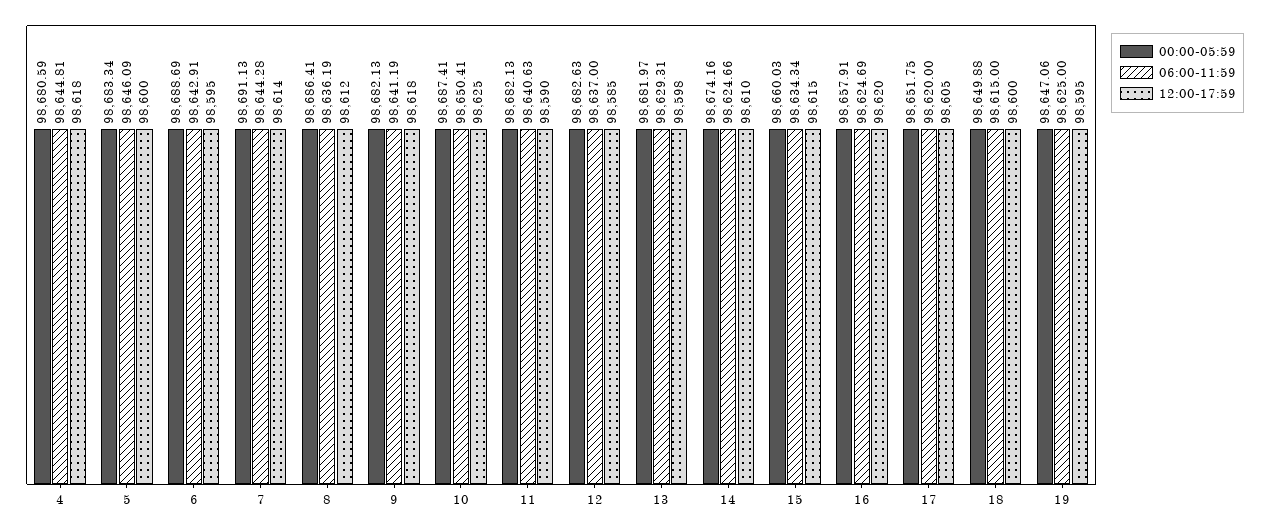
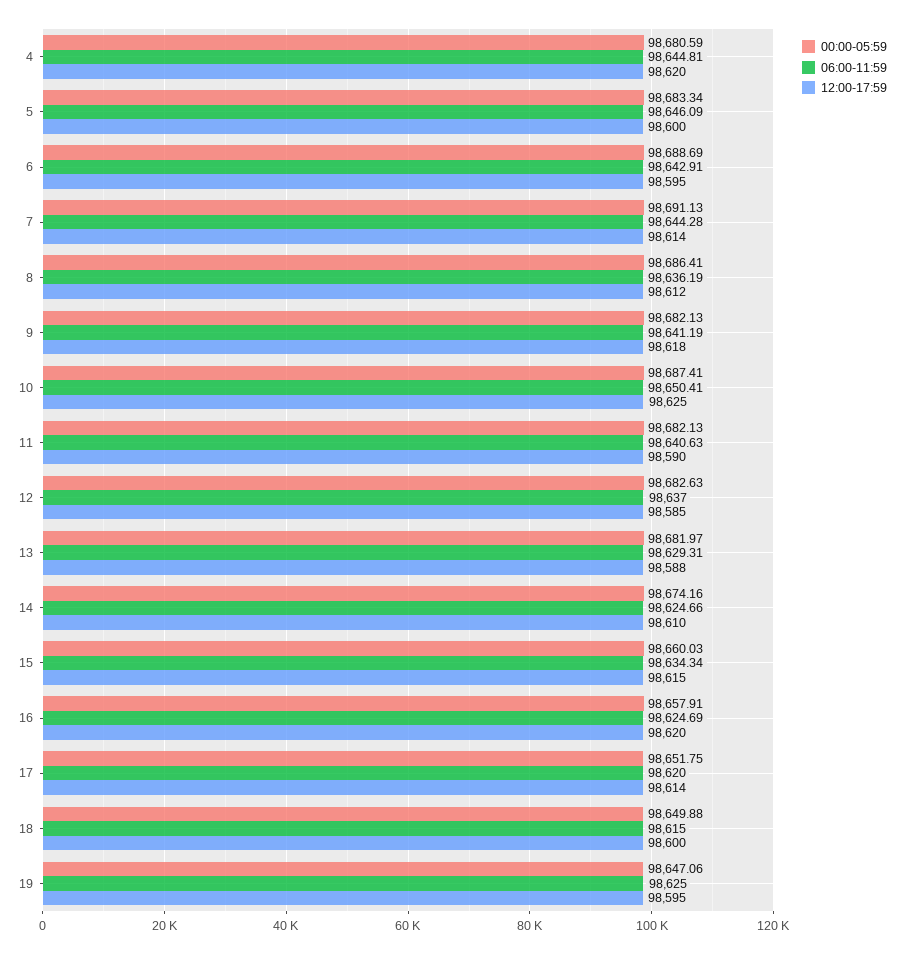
  {
    "00:00-05:59": {
      "4": 98680.59,
      "5": 98683.34,
      "6": 98688.69,
      "7": 98691.13,
      "8": 98686.41,
      "9": 98682.13,
      "10": 98687.41,
      "11": 98682.13,
      "12": 98682.63,
      "13": 98681.97,
      "14": 98674.16,
      "15": 98660.03,
      "16": 98657.91,
      "17": 98651.75,
      "18": 98649.88,
      "19": 98647.06
    },
    "06:00-11:59": {
      "4": 98644.81,
      "5": 98646.09,
      "6": 98642.91,
      "7": 98644.28,
      "8": 98636.19,
      "9": 98641.19,
      "10": 98650.41,
      "11": 98640.63,
      "12": 98637,
      "13": 98629.31,
      "14": 98624.66,
      "15": 98634.34,
      "16": 98624.69,
      "17": 98620,
      "18": 98615,
      "19": 98625
    },
    "12:00-17:59": {
-     "4": 98618,
+     "4": 98620,
      "5": 98600,
      "6": 98595,
      "7": 98614,
      "8": 98612,
      "9": 98618,
      "10": 98625,
      "11": 98590,
      "12": 98585,
-     "13": 98598,
+     "13": 98588,
      "14": 98610,
      "15": 98615,
      "16": 98620,
-     "17": 98605,
+     "17": 98614,
      "18": 98600,
      "19": 98595
    }
  }

